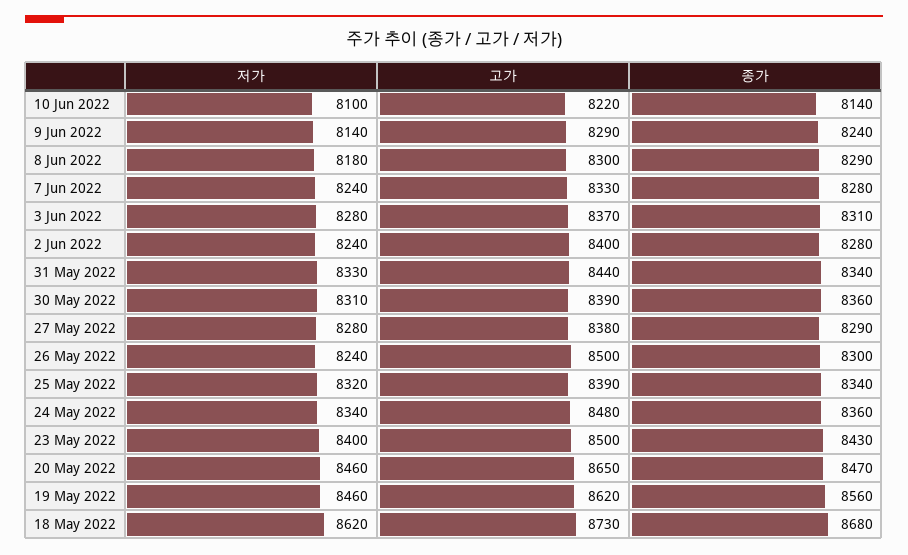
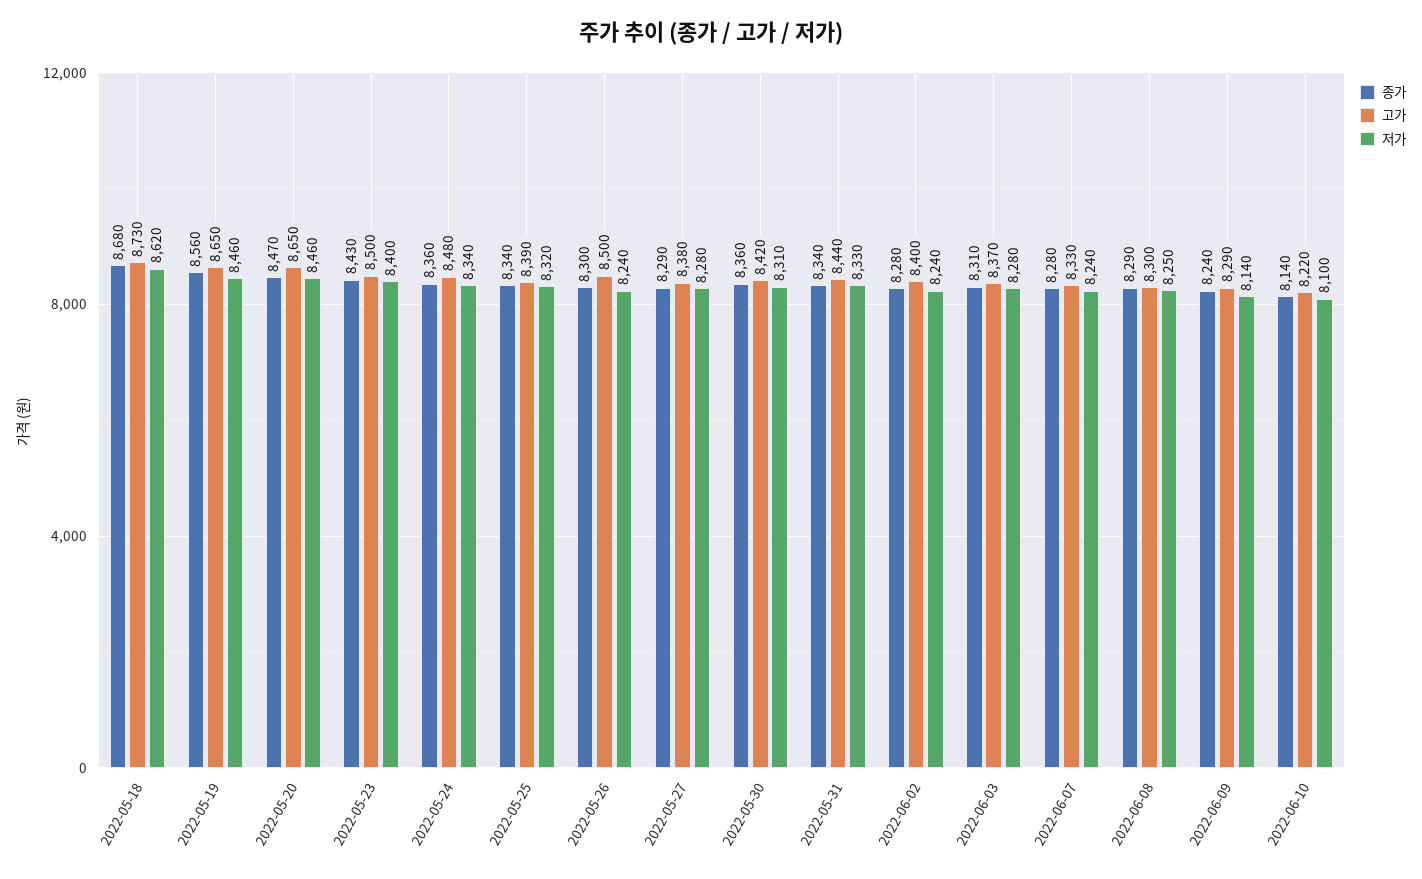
  {
    "저가": {
      "10 Jun 2022": 8100,
      "9 Jun 2022": 8140,
-     "8 Jun 2022": 8180,
+     "8 Jun 2022": 8250,
      "7 Jun 2022": 8240,
      "3 Jun 2022": 8280,
      "2 Jun 2022": 8240,
      "31 May 2022": 8330,
      "30 May 2022": 8310,
      "27 May 2022": 8280,
      "26 May 2022": 8240,
      "25 May 2022": 8320,
      "24 May 2022": 8340,
      "23 May 2022": 8400,
      "20 May 2022": 8460,
      "19 May 2022": 8460,
      "18 May 2022": 8620
    },
    "고가": {
      "10 Jun 2022": 8220,
      "9 Jun 2022": 8290,
      "8 Jun 2022": 8300,
      "7 Jun 2022": 8330,
      "3 Jun 2022": 8370,
      "2 Jun 2022": 8400,
      "31 May 2022": 8440,
-     "30 May 2022": 8390,
+     "30 May 2022": 8420,
      "27 May 2022": 8380,
      "26 May 2022": 8500,
      "25 May 2022": 8390,
      "24 May 2022": 8480,
      "23 May 2022": 8500,
      "20 May 2022": 8650,
-     "19 May 2022": 8620,
+     "19 May 2022": 8650,
      "18 May 2022": 8730
    },
    "종가": {
      "10 Jun 2022": 8140,
      "9 Jun 2022": 8240,
      "8 Jun 2022": 8290,
      "7 Jun 2022": 8280,
      "3 Jun 2022": 8310,
      "2 Jun 2022": 8280,
      "31 May 2022": 8340,
      "30 May 2022": 8360,
      "27 May 2022": 8290,
      "26 May 2022": 8300,
      "25 May 2022": 8340,
      "24 May 2022": 8360,
      "23 May 2022": 8430,
      "20 May 2022": 8470,
      "19 May 2022": 8560,
      "18 May 2022": 8680
    }
  }

